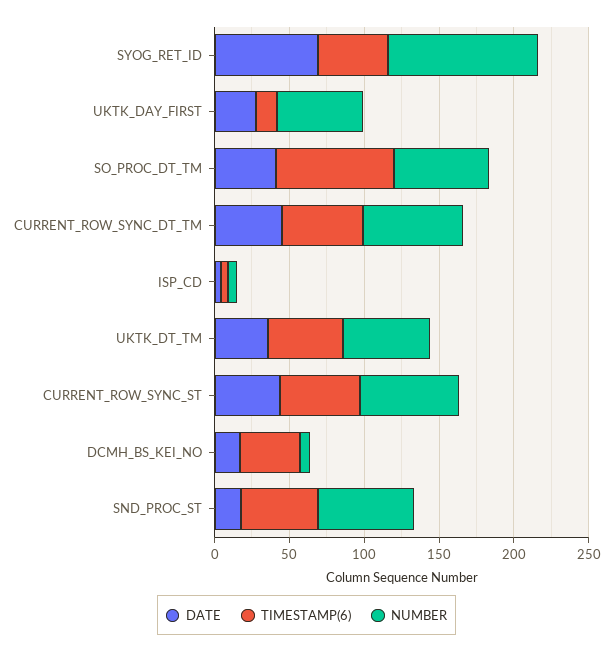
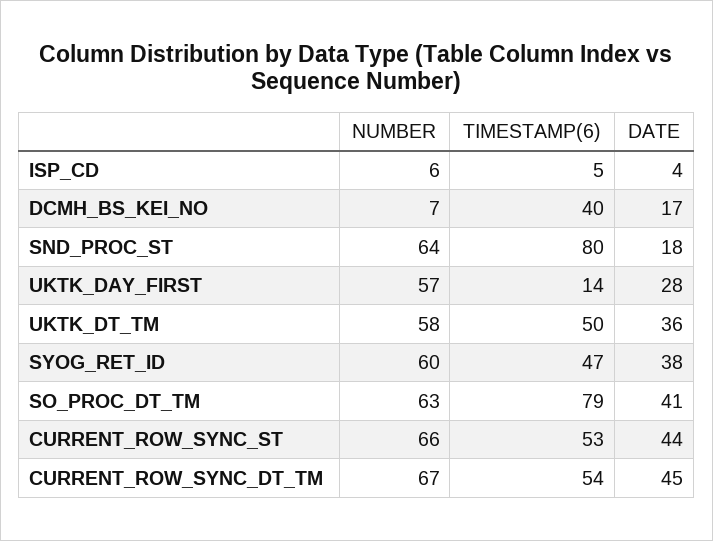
  {
    "DATE": {
-     "SYOG_RET_ID": 70,
+     "SYOG_RET_ID": 38,
      "UKTK_DAY_FIRST": 28,
      "SO_PROC_DT_TM": 41,
      "CURRENT_ROW_SYNC_DT_TM": 45,
      "ISP_CD": 4,
      "UKTK_DT_TM": 36,
      "CURRENT_ROW_SYNC_ST": 44,
      "DCMH_BS_KEI_NO": 17,
      "SND_PROC_ST": 18
    },
    "TIMESTAMP(6)": {
      "SYOG_RET_ID": 47,
      "UKTK_DAY_FIRST": 14,
      "SO_PROC_DT_TM": 79,
      "CURRENT_ROW_SYNC_DT_TM": 54,
      "ISP_CD": 5,
      "UKTK_DT_TM": 50,
      "CURRENT_ROW_SYNC_ST": 53,
      "DCMH_BS_KEI_NO": 40,
-     "SND_PROC_ST": 50
+     "SND_PROC_ST": 80
    },
    "NUMBER": {
-     "SYOG_RET_ID": 100,
+     "SYOG_RET_ID": 60,
      "UKTK_DAY_FIRST": 57,
      "SO_PROC_DT_TM": 63,
      "CURRENT_ROW_SYNC_DT_TM": 67,
      "ISP_CD": 6,
      "UKTK_DT_TM": 58,
      "CURRENT_ROW_SYNC_ST": 66,
      "DCMH_BS_KEI_NO": 7,
      "SND_PROC_ST": 64
    }
  }

